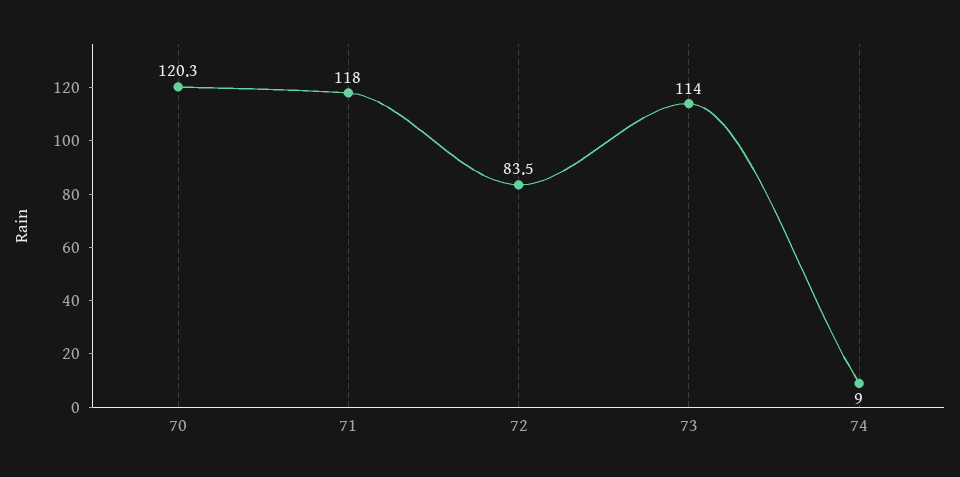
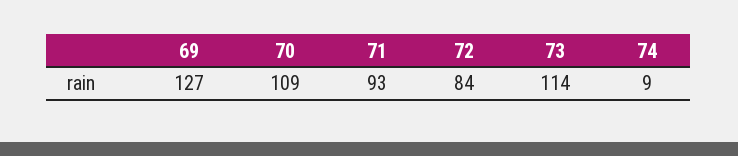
  {
-   "70": 120.3,
+   "70": 109,
-   "71": 118,
+   "71": 93,
    "72": 83.5,
    "73": 114,
-   "74": 9
+   "74": 9,
+   "69": 127
  }

